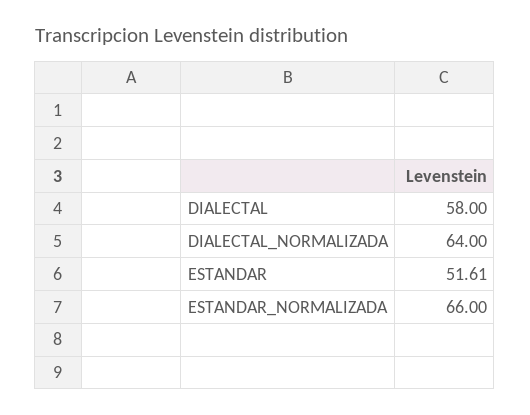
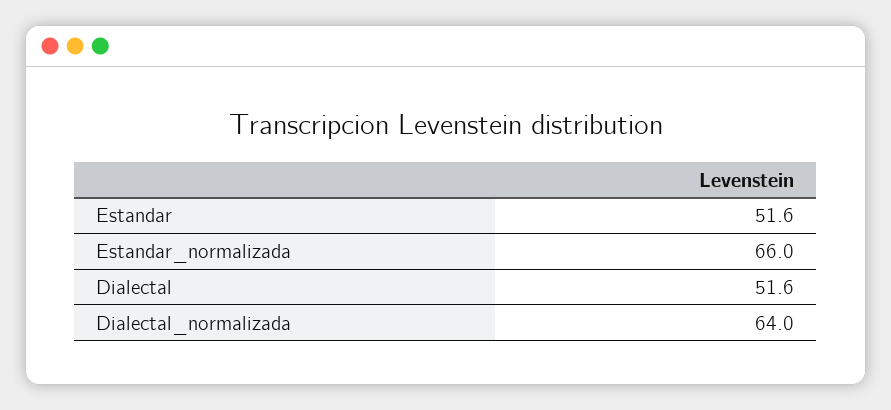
  {
-   "DIALECTAL": 58,
+   "DIALECTAL": 51.6,
    "DIALECTAL_NORMALIZADA": 64,
    "ESTANDAR": 51.61,
    "ESTANDAR_NORMALIZADA": 66
  }

